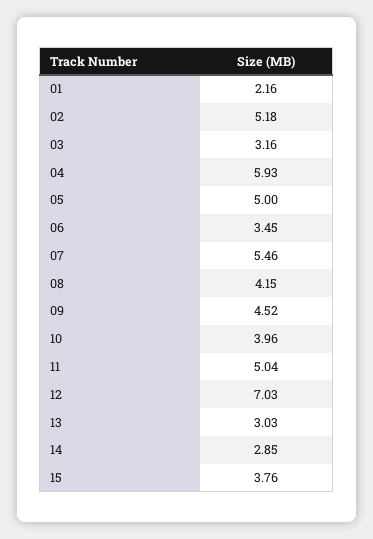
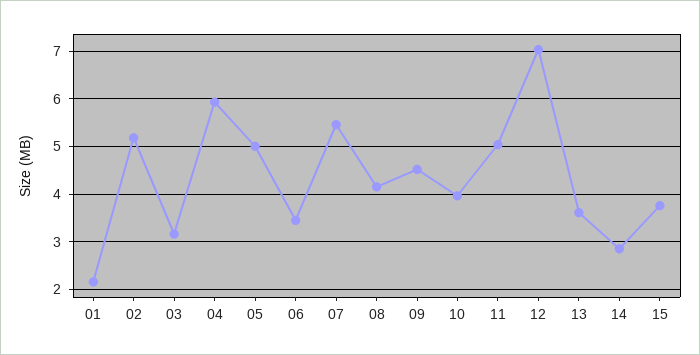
  {
    "01": 2.16,
    "02": 5.18,
    "03": 3.16,
    "04": 5.93,
    "05": 5,
    "06": 3.45,
    "07": 5.46,
    "08": 4.15,
    "09": 4.52,
    "10": 3.96,
    "11": 5.04,
    "12": 7.03,
-   "13": 3.03,
+   "13": 3.6,
    "14": 2.85,
    "15": 3.76
  }

